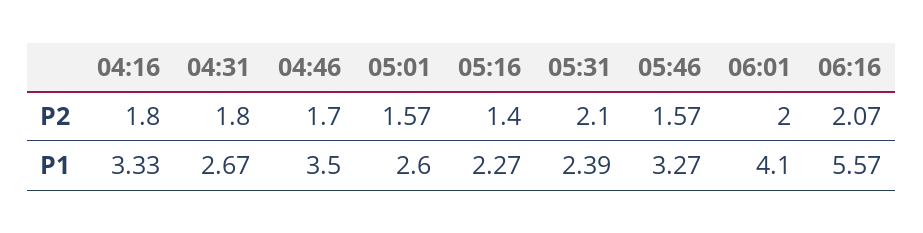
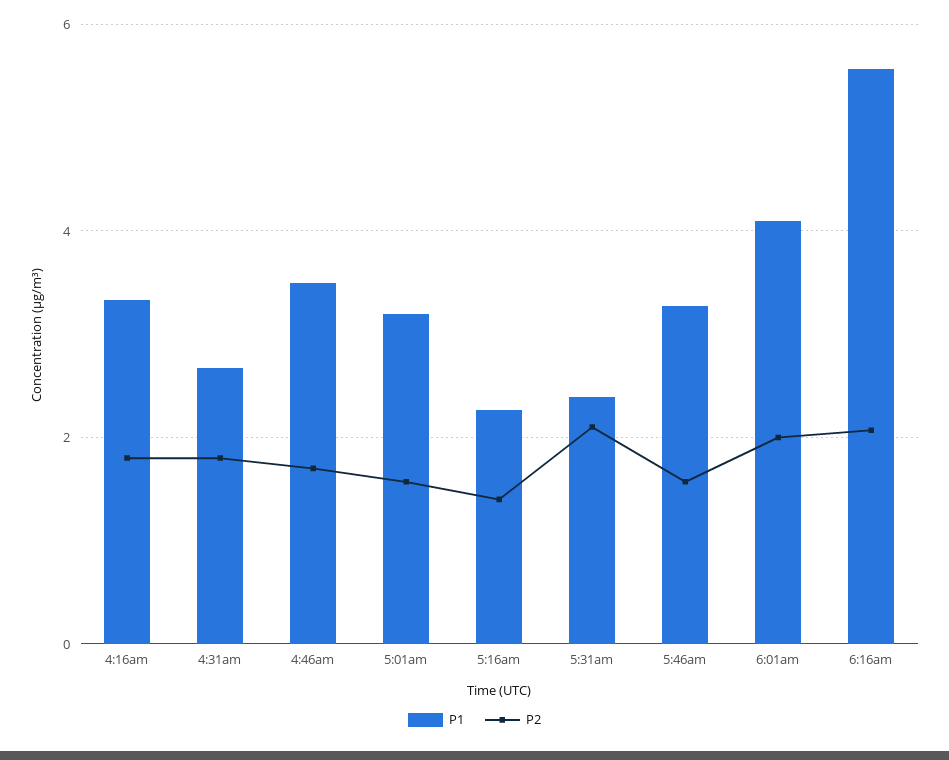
  {
    "P2": {
      "04:16": 1.8,
      "04:31": 1.8,
      "04:46": 1.7,
      "05:01": 1.57,
      "05:16": 1.4,
      "05:31": 2.1,
      "05:46": 1.57,
      "06:01": 2,
      "06:16": 2.07
    },
    "P1": {
      "04:16": 3.33,
      "04:31": 2.67,
      "04:46": 3.5,
-     "05:01": 2.6,
+     "05:01": 3.2,
      "05:16": 2.27,
      "05:31": 2.39,
      "05:46": 3.27,
      "06:01": 4.1,
      "06:16": 5.57
    }
  }

